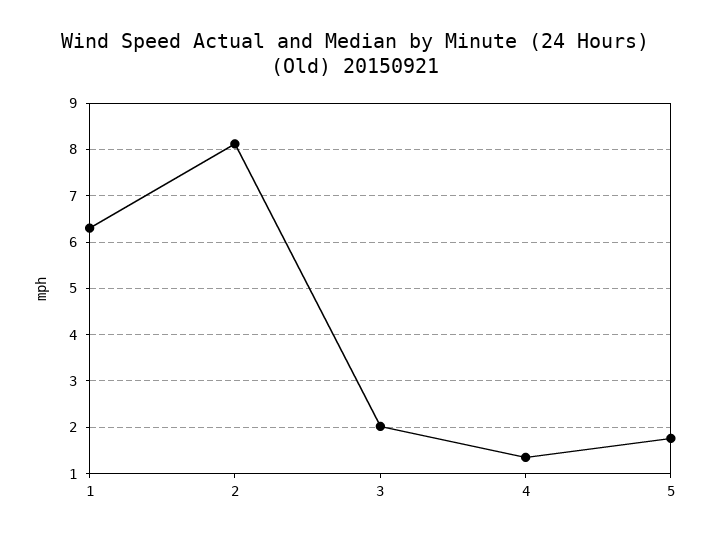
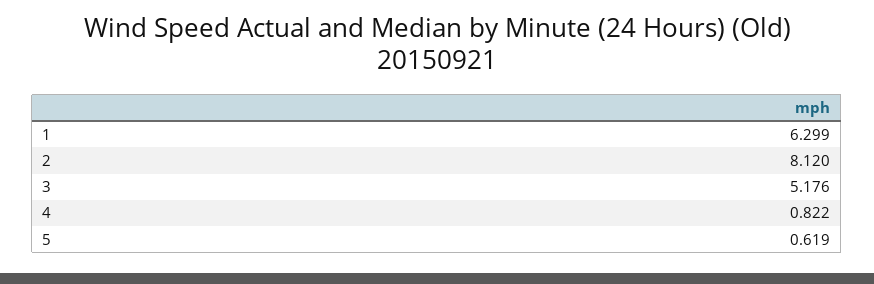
  {
    "1": 6.299,
    "2": 8.12,
-   "3": 2,
+   "3": 5.176,
-   "4": 1.4,
+   "4": 0.822,
-   "5": 1.8
+   "5": 0.619
  }

